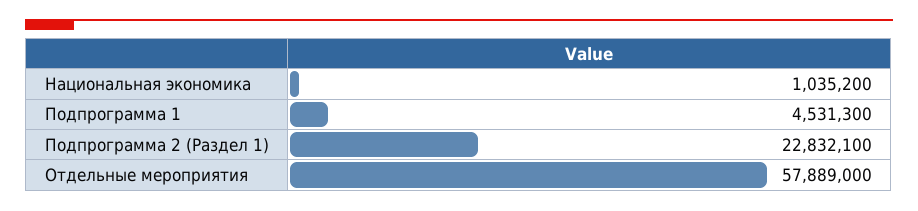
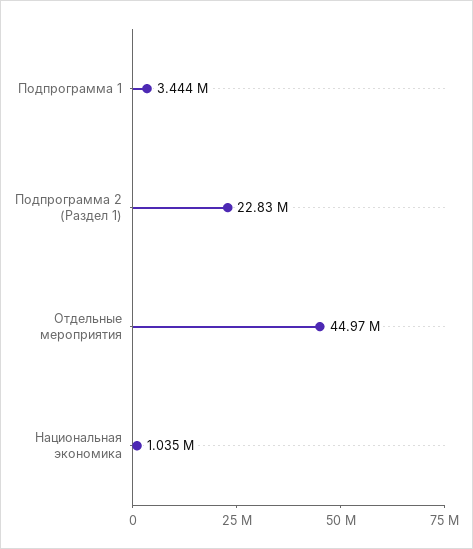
  {
    "Национальная экономика": 1035200,
-   "Подпрограмма 1": 4531300,
+   "Подпрограмма 1": 3444000,
    "Подпрограмма 2 (Раздел 1)": 22832100,
-   "Отдельные мероприятия": 57889000
+   "Отдельные мероприятия": 44970000
  }

